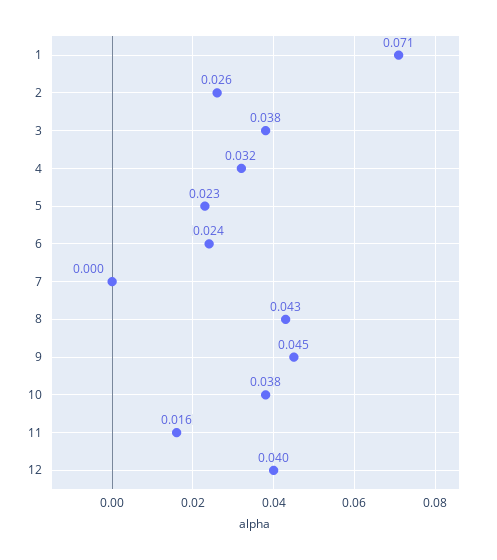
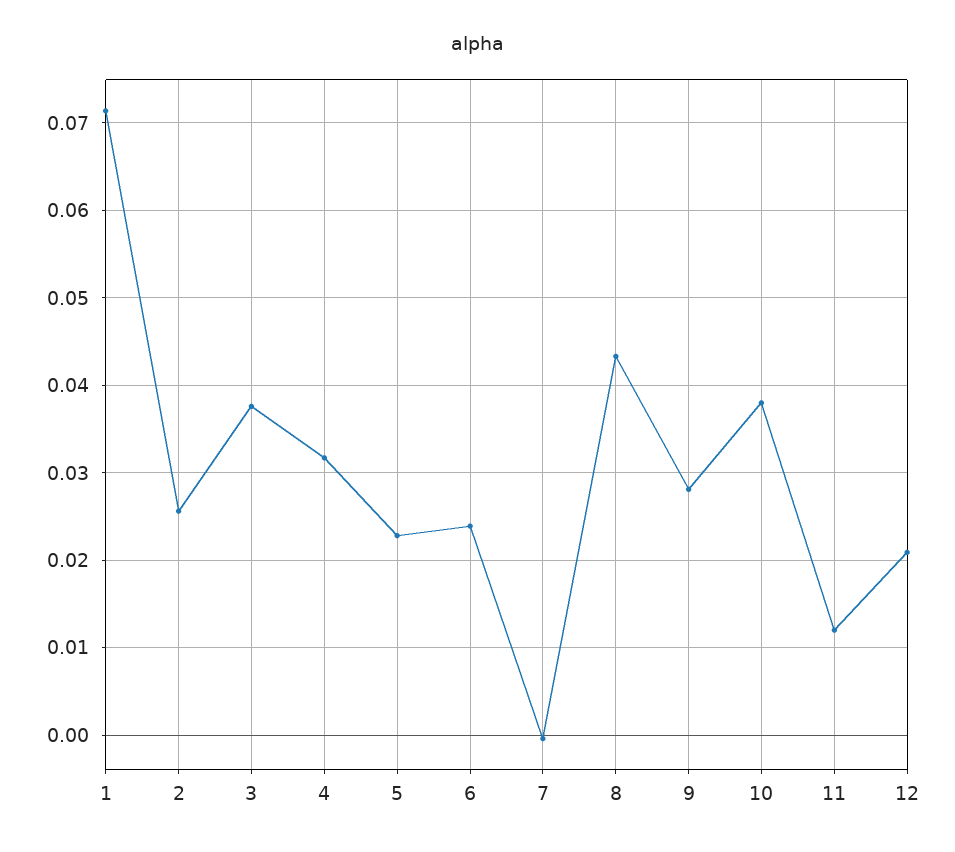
  {
    "1": 0.071,
    "2": 0.026,
    "3": 0.038,
    "4": 0.032,
    "5": 0.023,
    "6": 0.024,
    "7": 0,
    "8": 0.043,
-   "9": 0.045,
+   "9": 0.028,
    "10": 0.038,
-   "11": 0.016,
+   "11": 0.012,
-   "12": 0.04
+   "12": 0.021
  }

